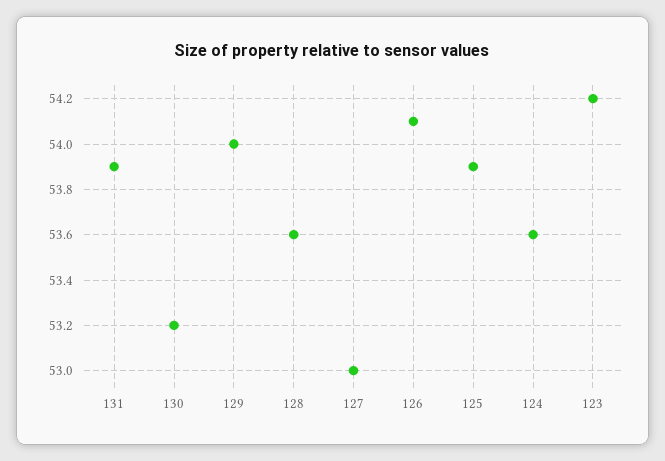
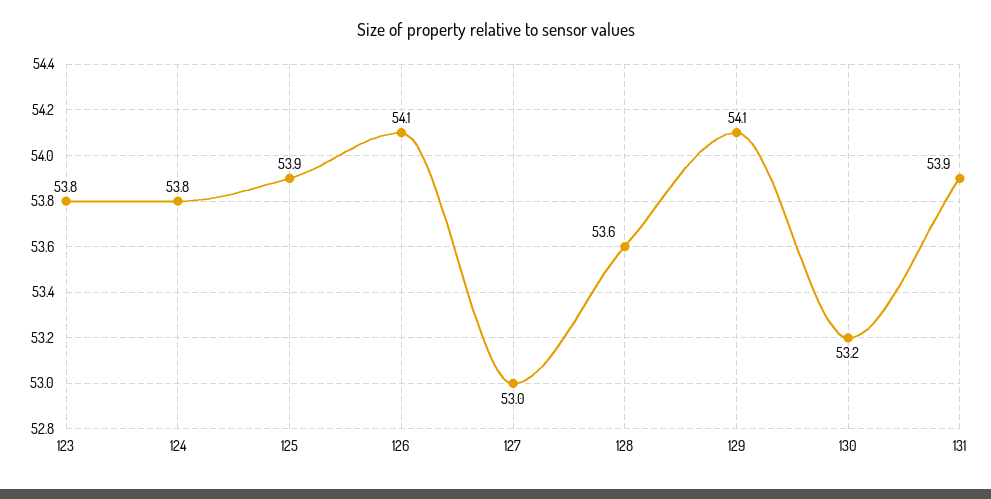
  {
    "131": 53.9,
    "130": 53.2,
-   "129": 54,
+   "129": 54.1,
    "128": 53.6,
    "127": 53,
    "126": 54.1,
    "125": 53.9,
-   "124": 53.6,
+   "124": 53.8,
-   "123": 54.2
+   "123": 53.8
  }

